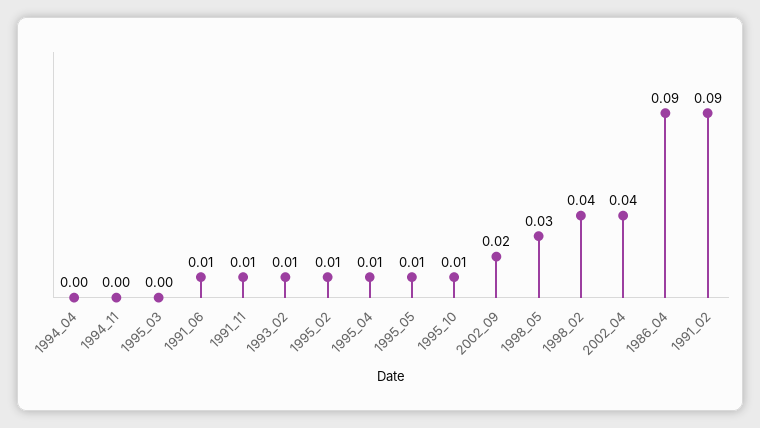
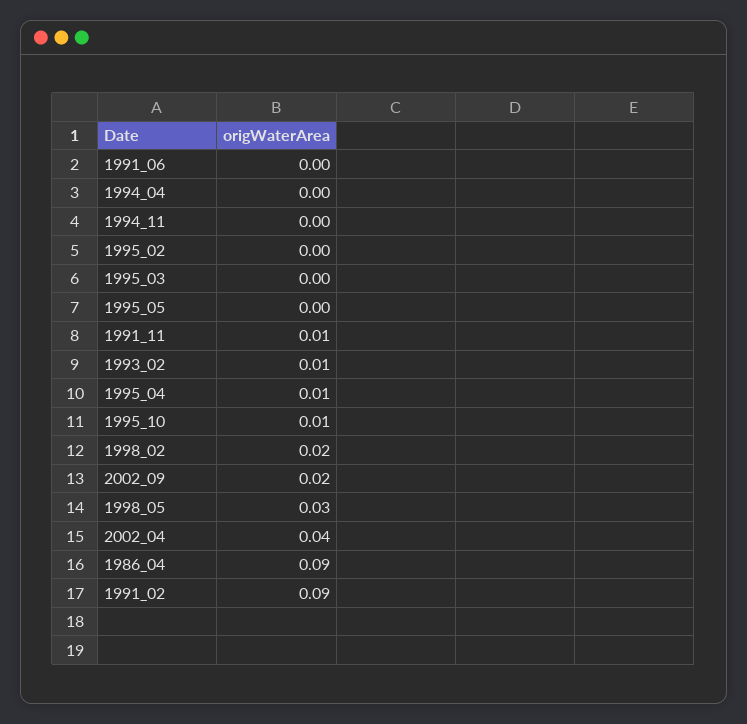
  {
    "1994_04": 0,
    "1994_11": 0,
    "1995_03": 0,
-   "1991_06": 0.01,
+   "1991_06": 0,
    "1991_11": 0.01,
    "1993_02": 0.01,
-   "1995_02": 0.01,
+   "1995_02": 0,
    "1995_04": 0.01,
-   "1995_05": 0.01,
+   "1995_05": 0,
    "1995_10": 0.01,
    "2002_09": 0.02,
    "1998_05": 0.03,
-   "1998_02": 0.04,
+   "1998_02": 0.02,
    "2002_04": 0.04,
    "1986_04": 0.09,
    "1991_02": 0.09
  }

